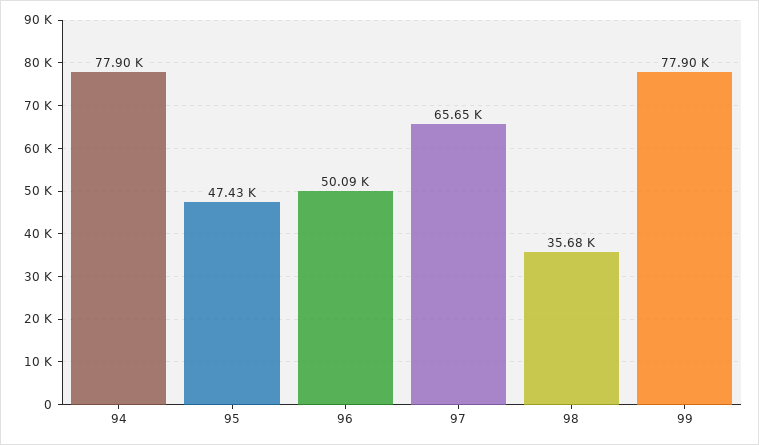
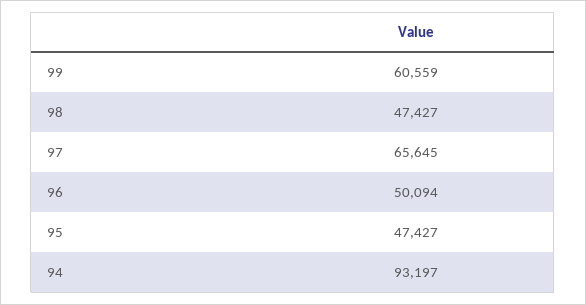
  {
-   "94": 77900,
+   "94": 93197,
    "95": 47427,
    "96": 50094,
    "97": 65645,
-   "98": 35680,
+   "98": 47427,
-   "99": 77900
+   "99": 60559
  }

